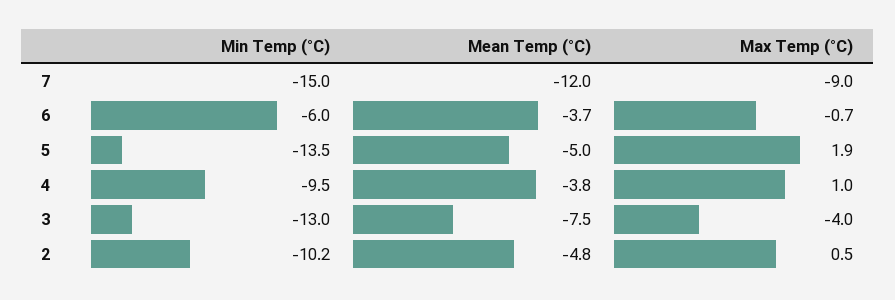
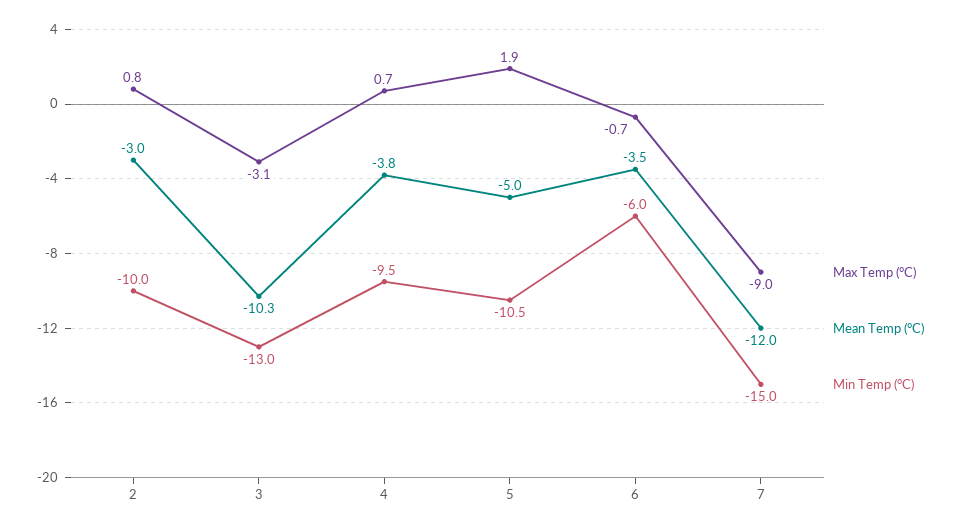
  {
    "Min Temp (°C)": {
      "7": -15,
      "6": -6,
-     "5": -13.5,
+     "5": -10.5,
      "4": -9.5,
      "3": -13,
-     "2": -10.2
+     "2": -10
    },
    "Mean Temp (°C)": {
      "7": -12,
-     "6": -3.7,
+     "6": -3.5,
      "5": -5,
      "4": -3.8,
-     "3": -7.5,
+     "3": -10.3,
-     "2": -4.8
+     "2": -3
    },
    "Max Temp (°C)": {
      "7": -9,
      "6": -0.7,
      "5": 1.9,
-     "4": 1,
+     "4": 0.7,
-     "3": -4,
+     "3": -3.1,
-     "2": 0.5
+     "2": 0.8
    }
  }

